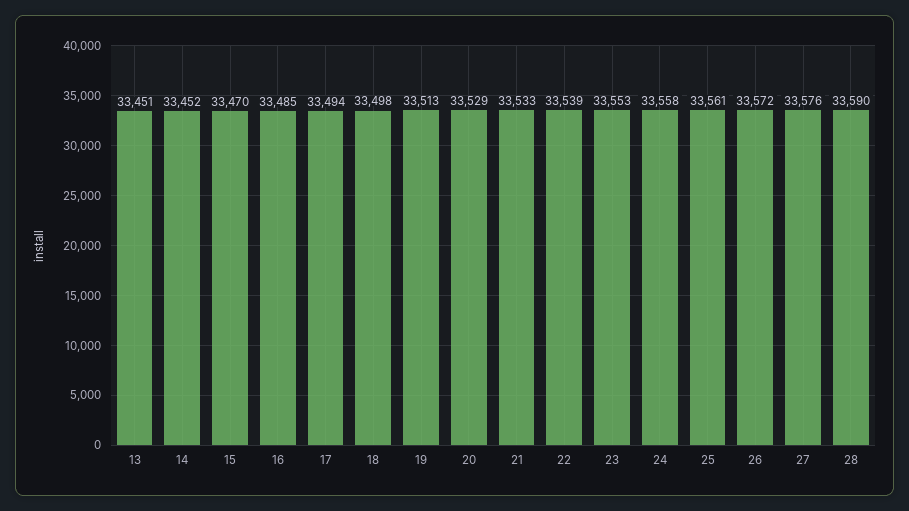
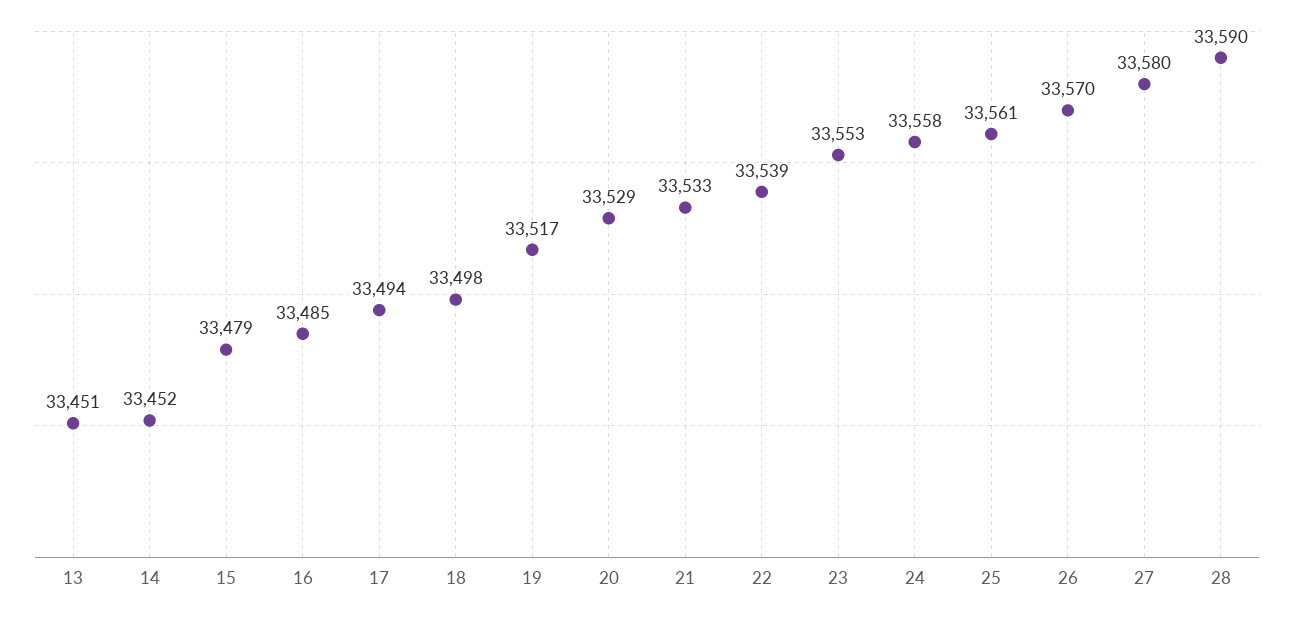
  {
    "13": 33451,
    "14": 33452,
-   "15": 33470,
+   "15": 33479,
    "16": 33485,
    "17": 33494,
    "18": 33498,
-   "19": 33513,
+   "19": 33517,
    "20": 33529,
    "21": 33533,
    "22": 33539,
    "23": 33553,
    "24": 33558,
    "25": 33561,
-   "26": 33572,
+   "26": 33570,
-   "27": 33576,
+   "27": 33580,
    "28": 33590
  }

